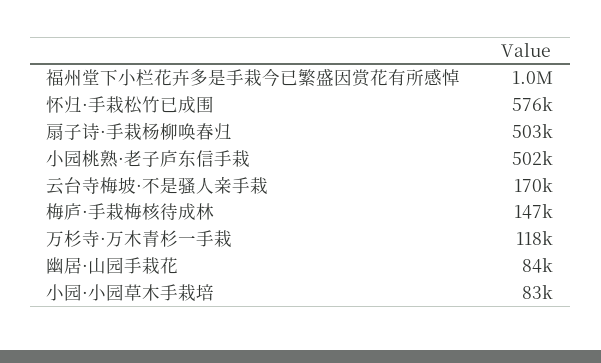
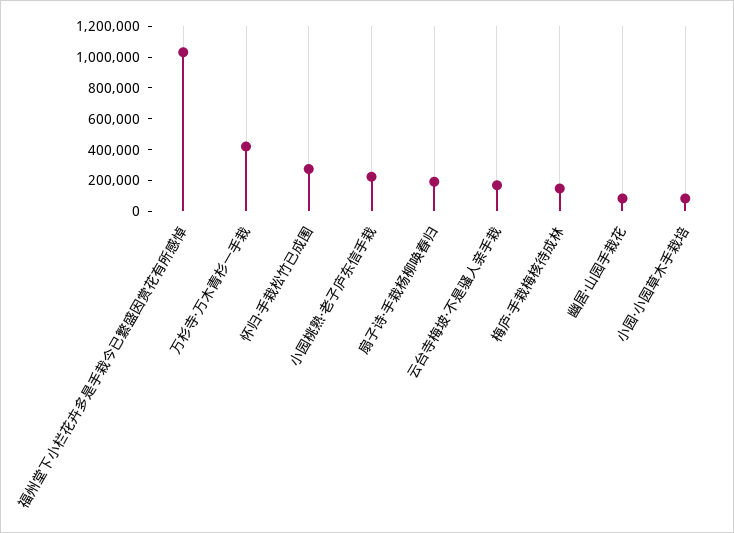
  {
    "福州堂下小栏花卉多是手栽今已繁盛因赏花有所感悼": 1000000,
-   "怀归·手栽松竹已成围": 576000,
+   "怀归·手栽松竹已成围": 300000,
-   "扇子诗·手栽杨柳唤春归": 503000,
+   "扇子诗·手栽杨柳唤春归": 200000,
-   "小园桃熟·老子庐东信手栽": 502000,
+   "小园桃熟·老子庐东信手栽": 200000,
    "云台寺梅坡·不是骚人亲手栽": 170000,
    "梅庐·手栽梅核待成林": 147000,
-   "万杉寺·万木青杉一手栽": 118000,
+   "万杉寺·万木青杉一手栽": 400000,
    "幽居·山园手栽花": 84000,
    "小园·小园草木手栽培": 83000
  }

